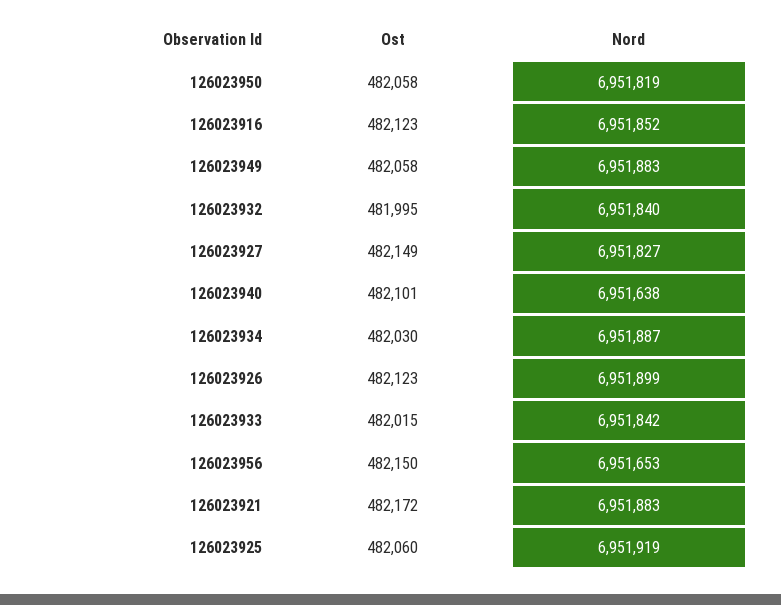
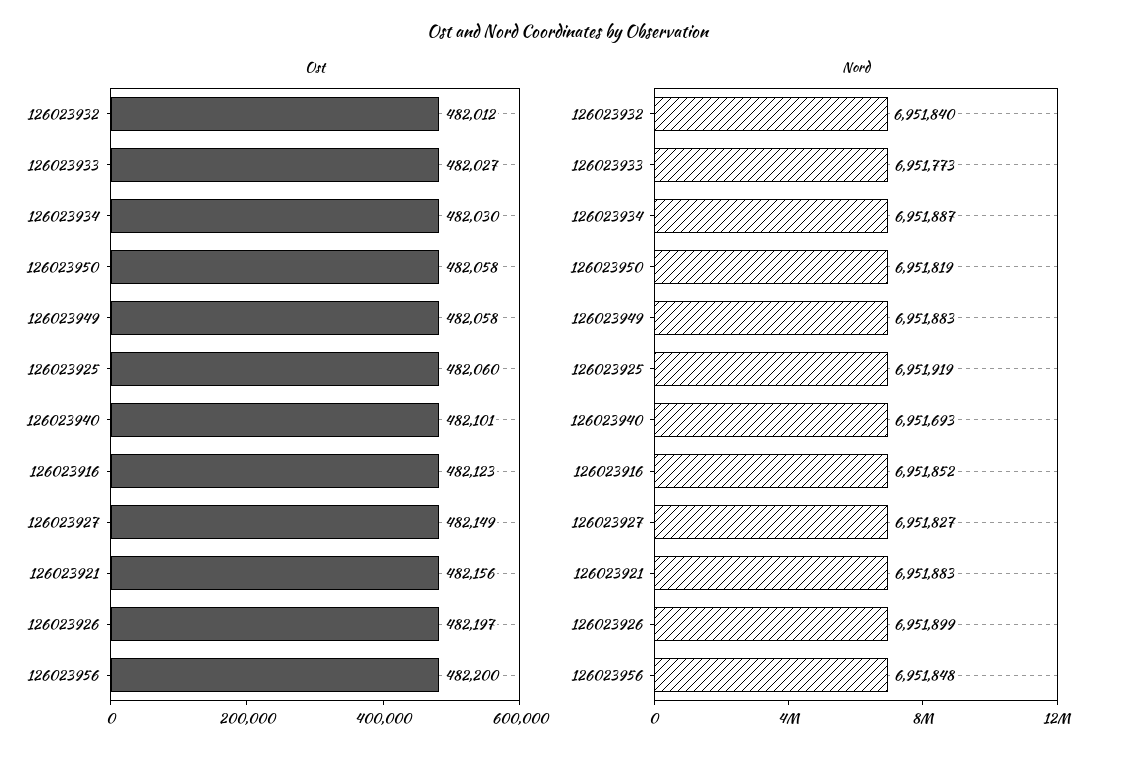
  {
    "Ost": {
      "126023950": 482058,
      "126023916": 482123,
      "126023949": 482058,
-     "126023932": 481995,
+     "126023932": 482012,
      "126023927": 482149,
      "126023940": 482101,
      "126023934": 482030,
-     "126023926": 482123,
+     "126023926": 482197,
-     "126023933": 482015,
+     "126023933": 482027,
-     "126023956": 482150,
+     "126023956": 482200,
-     "126023921": 482172,
+     "126023921": 482156,
      "126023925": 482060
    },
    "Nord": {
      "126023950": 6951819,
      "126023916": 6951852,
      "126023949": 6951883,
      "126023932": 6951840,
      "126023927": 6951827,
-     "126023940": 6951638,
+     "126023940": 6951693,
      "126023934": 6951887,
      "126023926": 6951899,
-     "126023933": 6951842,
+     "126023933": 6951773,
-     "126023956": 6951653,
+     "126023956": 6951848,
      "126023921": 6951883,
      "126023925": 6951919
    }
  }

